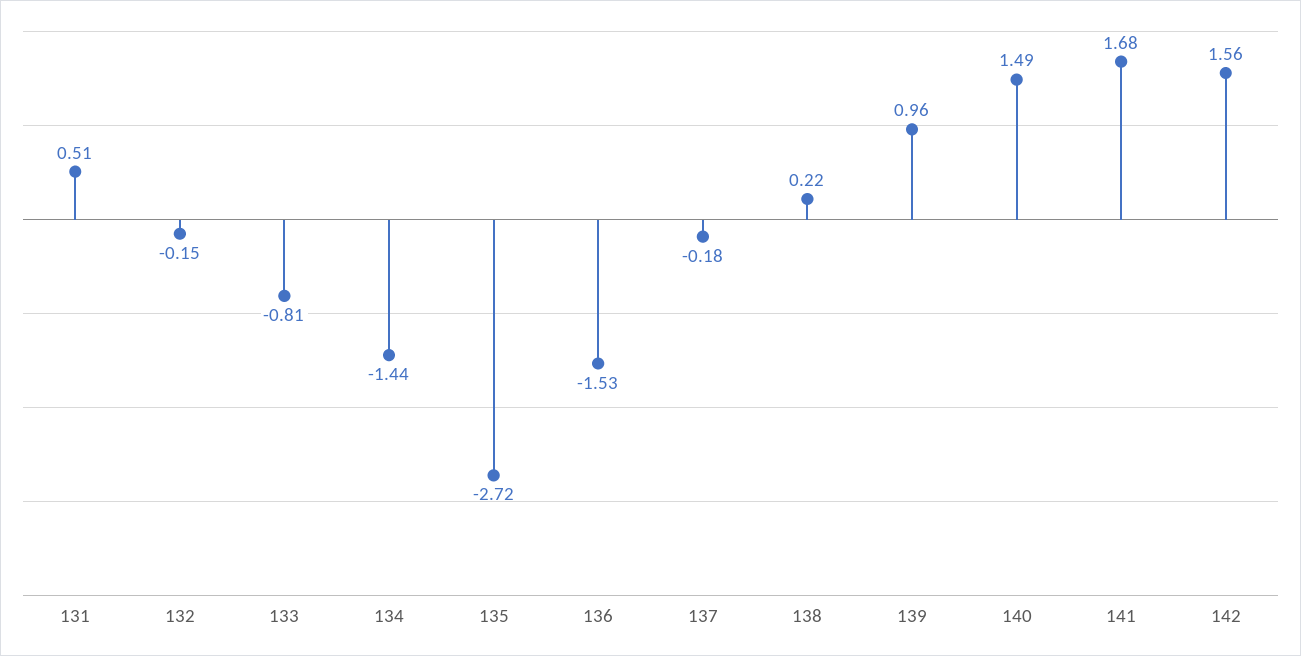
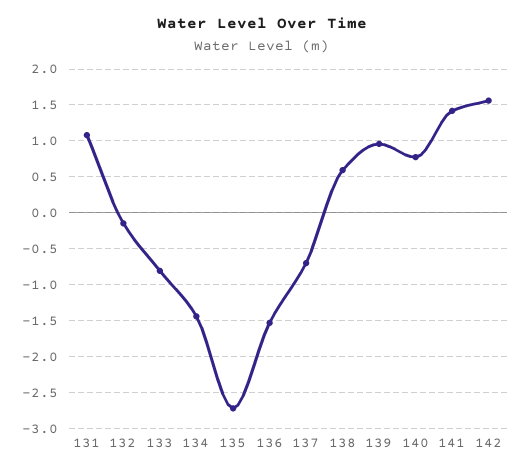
  {
-   "131": 0.51,
+   "131": 1.1,
    "132": -0.15,
    "133": -0.81,
    "134": -1.44,
    "135": -2.72,
    "136": -1.53,
-   "137": -0.18,
+   "137": -0.7,
-   "138": 0.22,
+   "138": 0.6,
    "139": 0.96,
-   "140": 1.49,
+   "140": 0.8,
-   "141": 1.68,
+   "141": 1.4,
    "142": 1.56
  }

